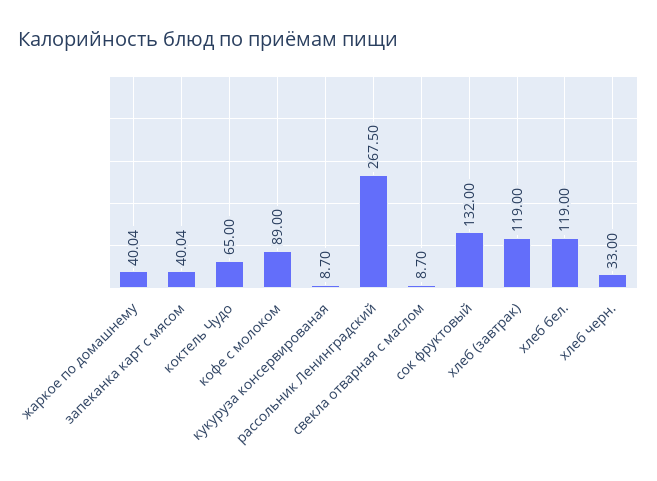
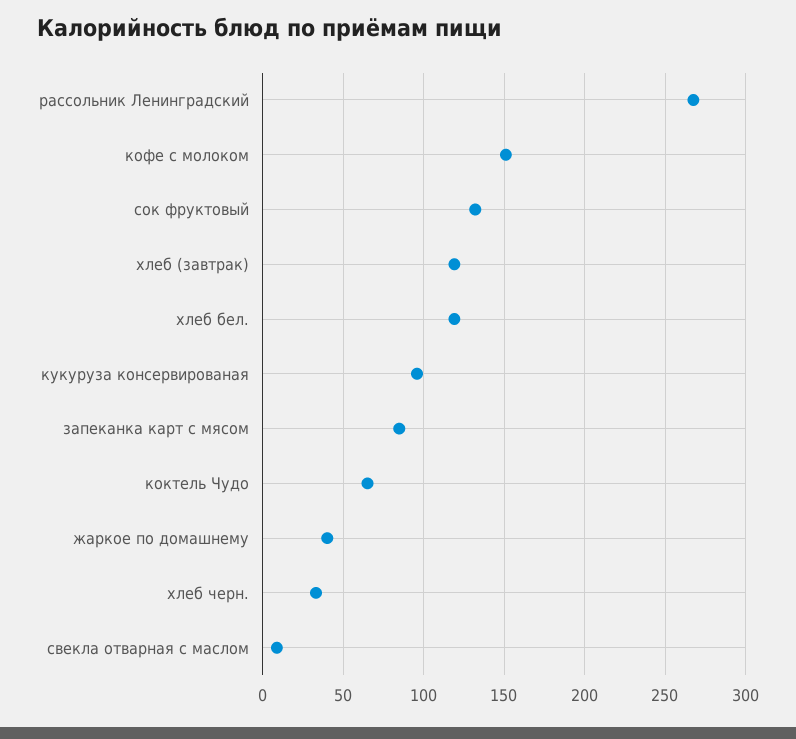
  {
    "жаркое по домашнему": 40.04,
-   "запеканка карт с мясом": 40.04,
+   "запеканка карт с мясом": 85,
    "коктель Чудо": 65,
-   "кофе с молоком": 89,
+   "кофе с молоком": 150,
-   "кукуруза консервированая": 8.7,
+   "кукуруза консервированая": 95,
    "рассольник Ленинградский": 267.5,
    "свекла отварная с маслом": 8.7,
    "сок фруктовый": 132,
    "хлеб (завтрак)": 119,
    "хлеб бел.": 119,
    "хлеб черн.": 33
  }

